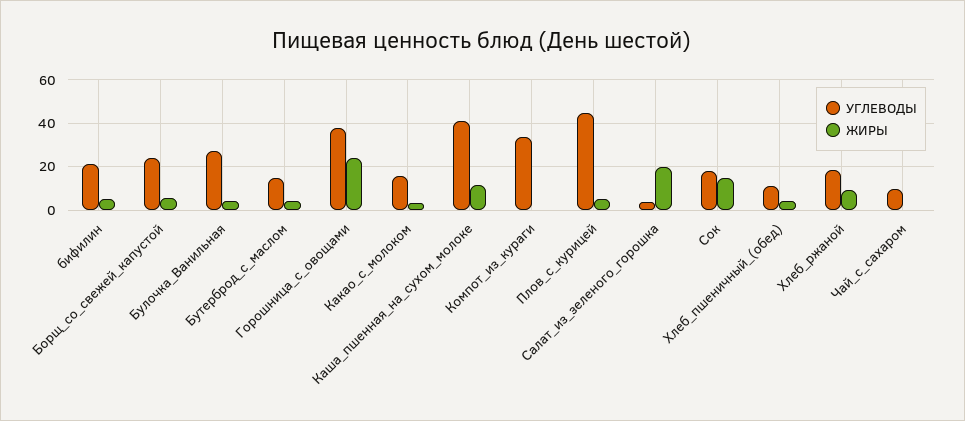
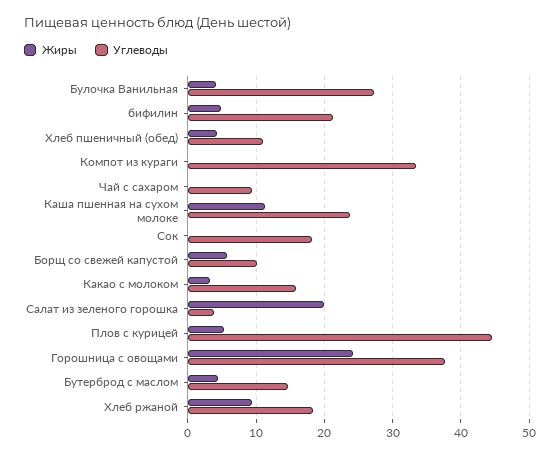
  {
    "УГЛЕВОДЫ": {
      "бифилин": 21,
-     "Борщ_со_свежей_капустой": 25,
+     "Борщ_со_свежей_капустой": 10,
      "Булочка_Ванильная": 27,
      "Бутерброд_с_маслом": 15,
      "Горошница_с_овощами": 38,
      "Какао_с_молоком": 16,
-     "Каша_пшенная_на_сухом_молоке": 40,
+     "Каша_пшенная_на_сухом_молоке": 24,
      "Компот_из_кураги": 33,
      "Плов_с_курицей": 45,
      "Салат_из_зеленого_горошка": 4,
      "Сок": 18,
      "Хлеб_пшеничный_(обед)": 11,
      "Хлеб_ржаной": 18,
      "Чай_с_сахаром": 9
    },
    "ЖИРЫ": {
      "бифилин": 5,
      "Борщ_со_свежей_капустой": 6,
      "Булочка_Ванильная": 4,
      "Бутерброд_с_маслом": 4,
      "Горошница_с_овощами": 24,
      "Какао_с_молоком": 3,
      "Каша_пшенная_на_сухом_молоке": 11,
      "Компот_из_кураги": 0,
      "Плов_с_курицей": 5,
      "Салат_из_зеленого_горошка": 20,
-     "Сок": 15,
+     "Сок": 0,
      "Хлеб_пшеничный_(обед)": 4,
      "Хлеб_ржаной": 9,
      "Чай_с_сахаром": 0
    }
  }

